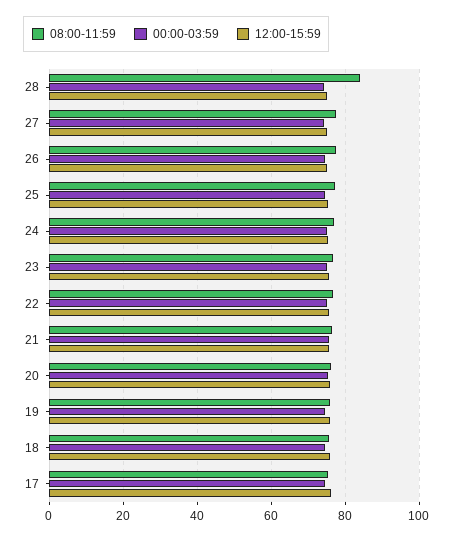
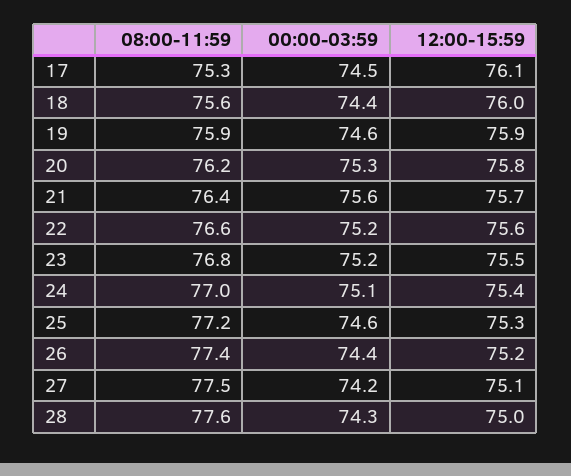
  {
    "08:00-11:59": {
-     "28": 84,
+     "28": 77.6,
      "27": 77.5,
      "26": 77.4,
      "25": 77.2,
      "24": 77,
      "23": 76.8,
      "22": 76.6,
      "21": 76.4,
      "20": 76.2,
      "19": 75.9,
      "18": 75.6,
      "17": 75.3
    },
    "00:00-03:59": {
      "28": 74.3,
      "27": 74.2,
      "26": 74.4,
      "25": 74.6,
      "24": 75.1,
      "23": 75.2,
      "22": 75.2,
      "21": 75.6,
      "20": 75.3,
      "19": 74.6,
      "18": 74.4,
      "17": 74.5
    },
    "12:00-15:59": {
      "28": 75,
      "27": 75.1,
      "26": 75.2,
      "25": 75.3,
      "24": 75.4,
      "23": 75.5,
      "22": 75.6,
      "21": 75.7,
      "20": 75.8,
      "19": 75.9,
      "18": 76,
      "17": 76.1
    }
  }

